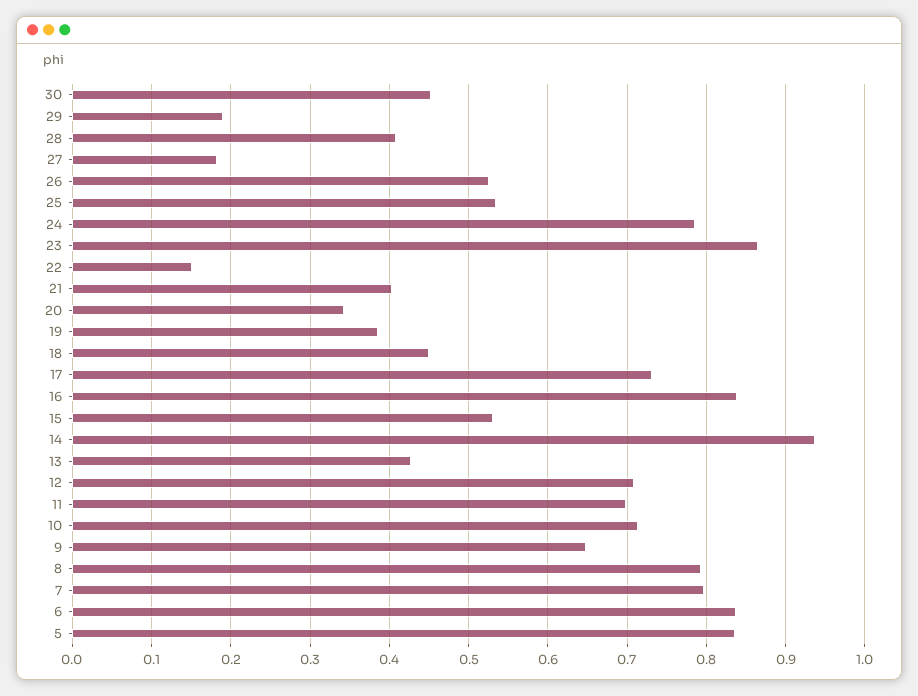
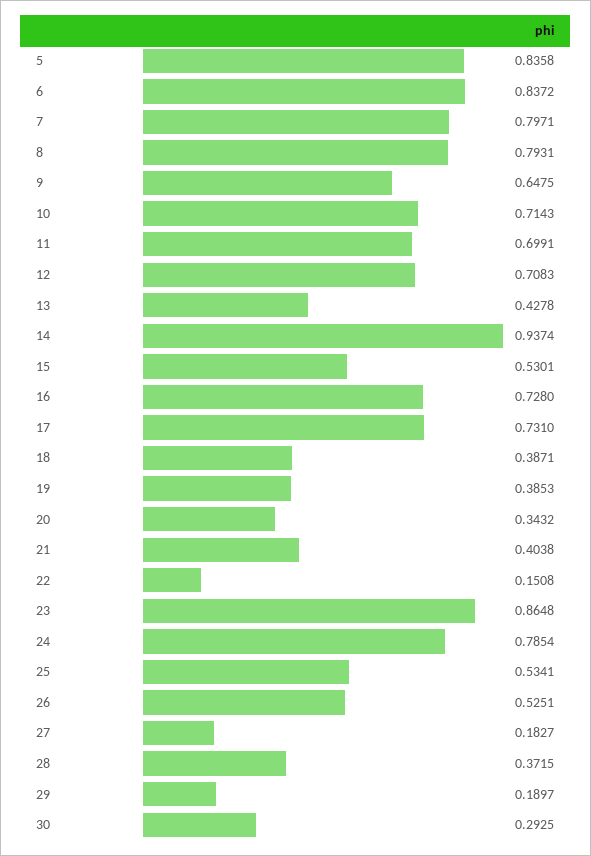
  {
-   "30": 0.45,
+   "30": 0.2925,
    "29": 0.1897,
-   "28": 0.41,
+   "28": 0.3715,
    "27": 0.1827,
    "26": 0.5251,
    "25": 0.5341,
    "24": 0.7854,
    "23": 0.8648,
    "22": 0.1508,
    "21": 0.4038,
    "20": 0.3432,
    "19": 0.3853,
-   "18": 0.45,
+   "18": 0.3871,
    "17": 0.731,
-   "16": 0.84,
+   "16": 0.728,
    "15": 0.5301,
    "14": 0.9374,
    "13": 0.4278,
    "12": 0.7083,
    "11": 0.6991,
    "10": 0.7143,
    "9": 0.6475,
    "8": 0.7931,
    "7": 0.7971,
    "6": 0.8372,
    "5": 0.8358
  }

